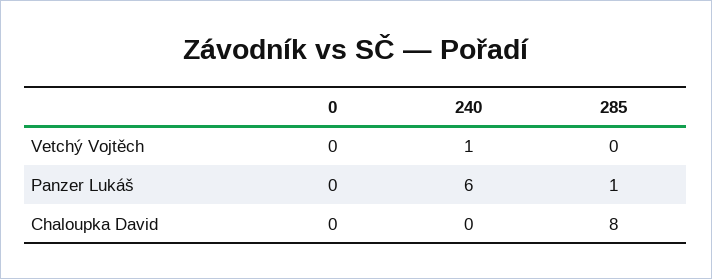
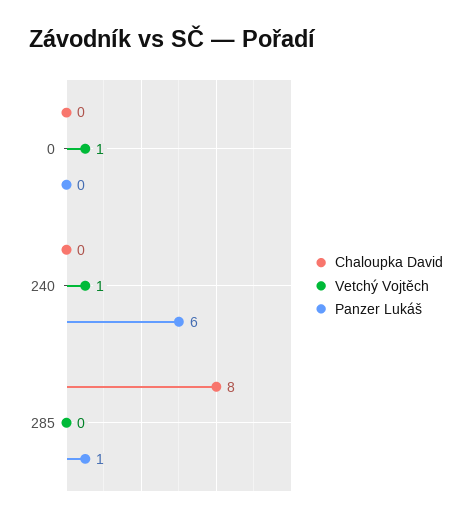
  {
    "Vetchý Vojtěch": {
-     "0": 0,
+     "0": 1,
      "240": 1,
      "285": 0
    },
    "Panzer Lukáš": {
      "0": 0,
      "240": 6,
      "285": 1
    },
    "Chaloupka David": {
      "0": 0,
      "240": 0,
      "285": 8
    }
  }

